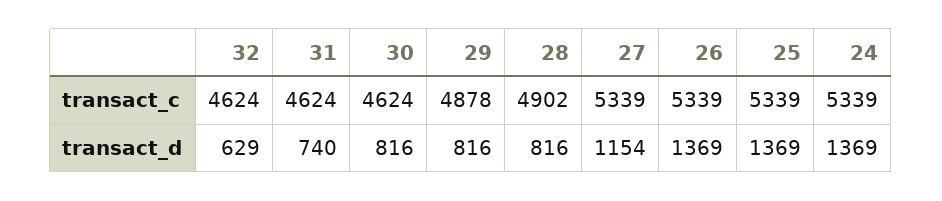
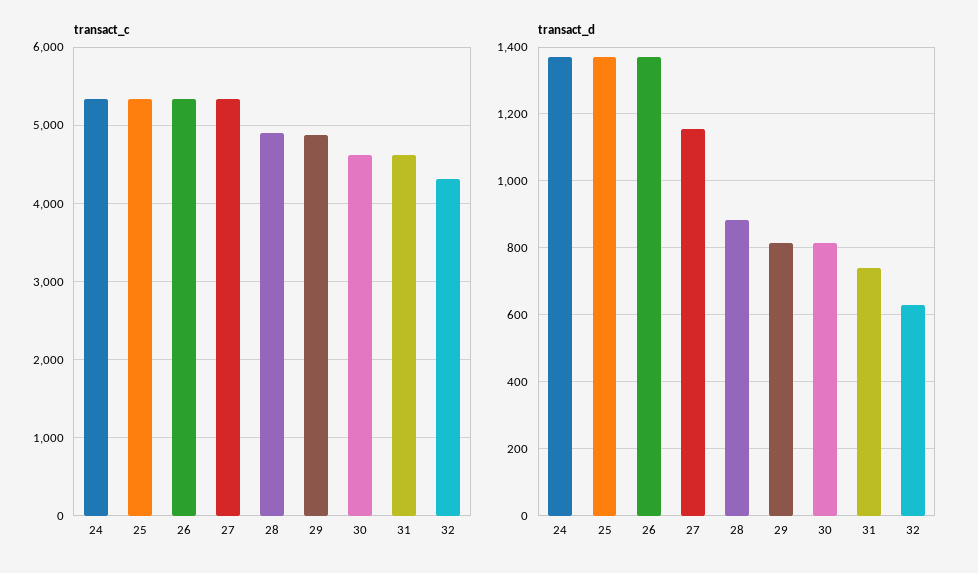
  {
    "transact_c": {
-     "32": 4624,
+     "32": 4300,
      "31": 4624,
      "30": 4624,
      "29": 4878,
      "28": 4902,
      "27": 5339,
      "26": 5339,
      "25": 5339,
      "24": 5339
    },
    "transact_d": {
      "32": 629,
      "31": 740,
      "30": 816,
      "29": 816,
-     "28": 816,
+     "28": 880,
      "27": 1154,
      "26": 1369,
      "25": 1369,
      "24": 1369
    }
  }

